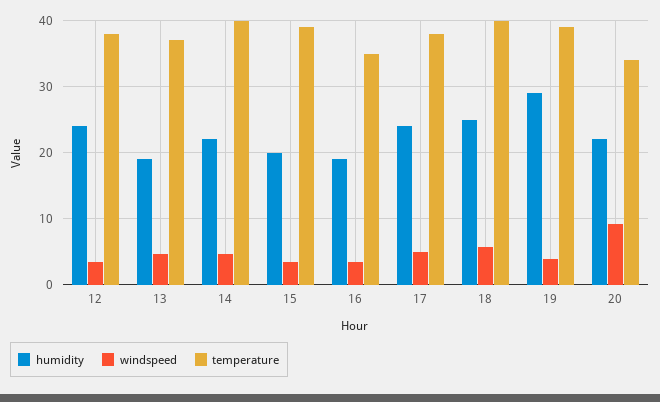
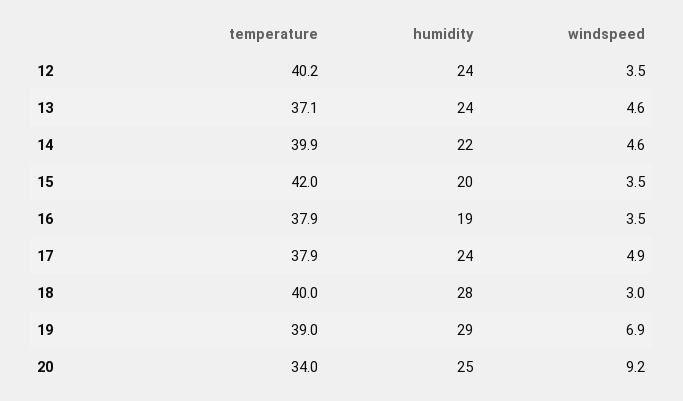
  {
    "humidity": {
      "12": 24,
-     "13": 19,
+     "13": 24,
      "14": 22,
      "15": 20,
      "16": 19,
      "17": 24,
-     "18": 25,
+     "18": 28,
      "19": 29,
-     "20": 22
+     "20": 25
    },
    "windspeed": {
      "12": 3.5,
      "13": 4.6,
      "14": 4.6,
      "15": 3.5,
      "16": 3.5,
      "17": 4.9,
-     "18": 6,
+     "18": 3,
-     "19": 4,
+     "19": 6.9,
      "20": 9.2
    },
    "temperature": {
-     "12": 38,
+     "12": 40.2,
      "13": 37.1,
      "14": 39.9,
-     "15": 39,
+     "15": 42,
-     "16": 35,
+     "16": 37.9,
      "17": 37.9,
      "18": 40,
      "19": 39,
      "20": 34
    }
  }

